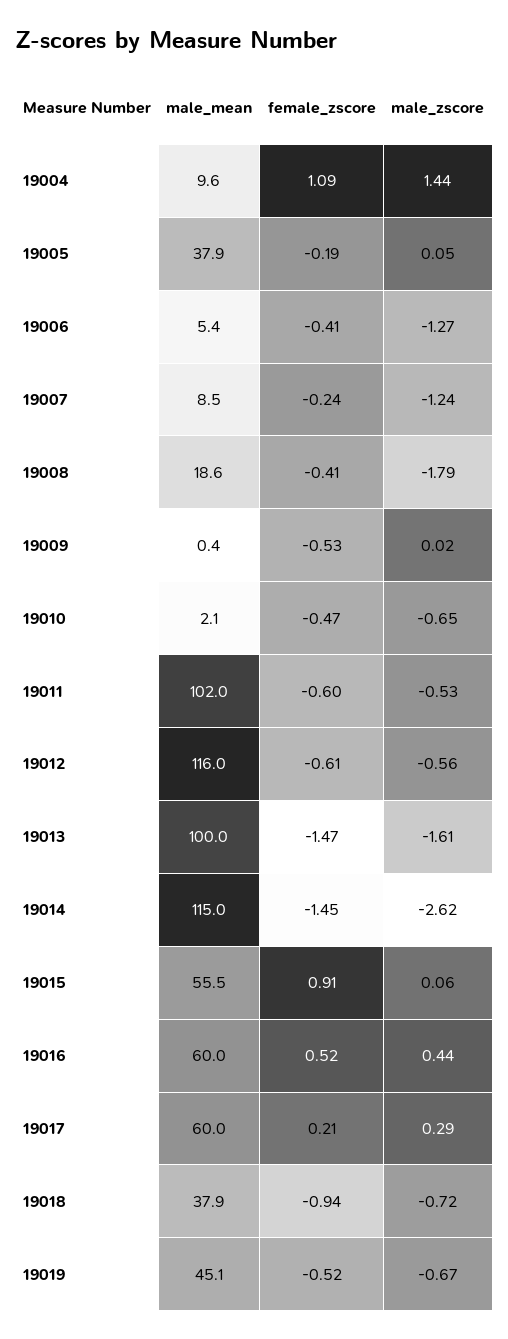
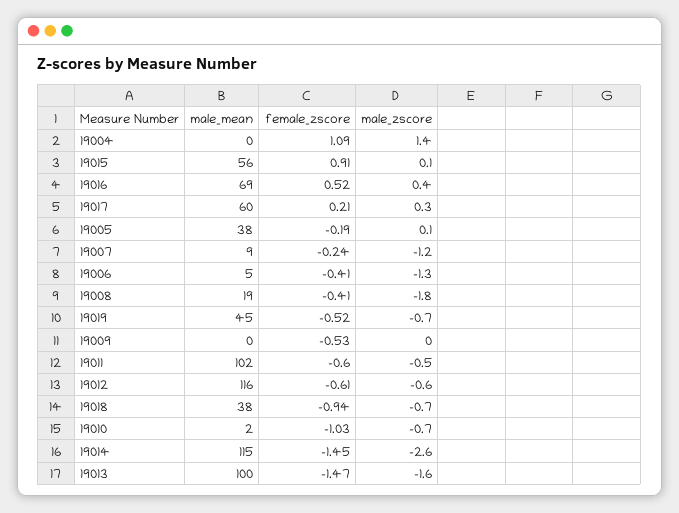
  {
    "male_mean": {
-     "19004": 9.6,
+     "19004": 0,
      "19005": 37.9,
      "19006": 5.4,
      "19007": 8.5,
      "19008": 18.6,
      "19009": 0.4,
      "19010": 2.1,
      "19011": 102,
      "19012": 116,
      "19013": 100,
      "19014": 115,
      "19015": 55.5,
-     "19016": 60,
+     "19016": 69,
      "19017": 60,
      "19018": 37.9,
      "19019": 45.1
    },
    "female_zscore": {
      "19004": 1.09,
      "19005": -0.19,
      "19006": -0.41,
      "19007": -0.24,
      "19008": -0.41,
      "19009": -0.53,
-     "19010": -0.47,
+     "19010": -1.03,
      "19011": -0.6,
      "19012": -0.61,
      "19013": -1.47,
      "19014": -1.45,
      "19015": 0.91,
      "19016": 0.52,
      "19017": 0.21,
      "19018": -0.94,
      "19019": -0.52
    },
    "male_zscore": {
      "19004": 1.44,
      "19005": 0.05,
      "19006": -1.27,
      "19007": -1.24,
      "19008": -1.79,
      "19009": 0.02,
      "19010": -0.65,
      "19011": -0.53,
      "19012": -0.56,
      "19013": -1.61,
      "19014": -2.62,
      "19015": 0.06,
      "19016": 0.44,
      "19017": 0.29,
      "19018": -0.72,
      "19019": -0.67
    }
  }

